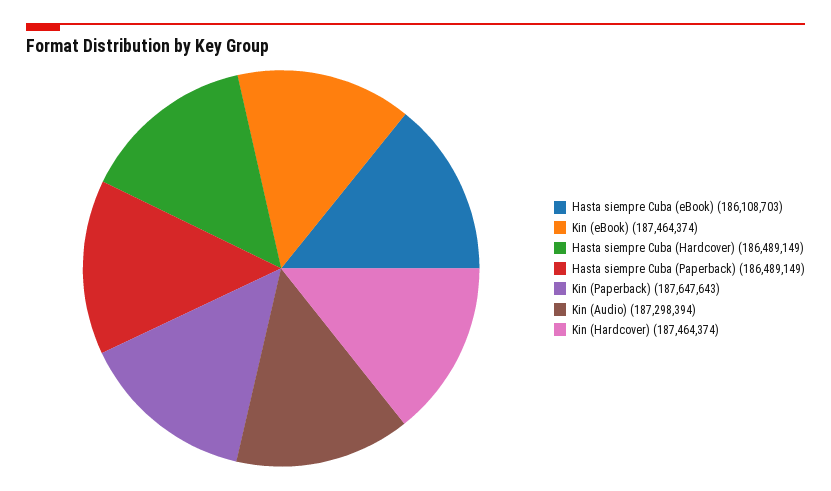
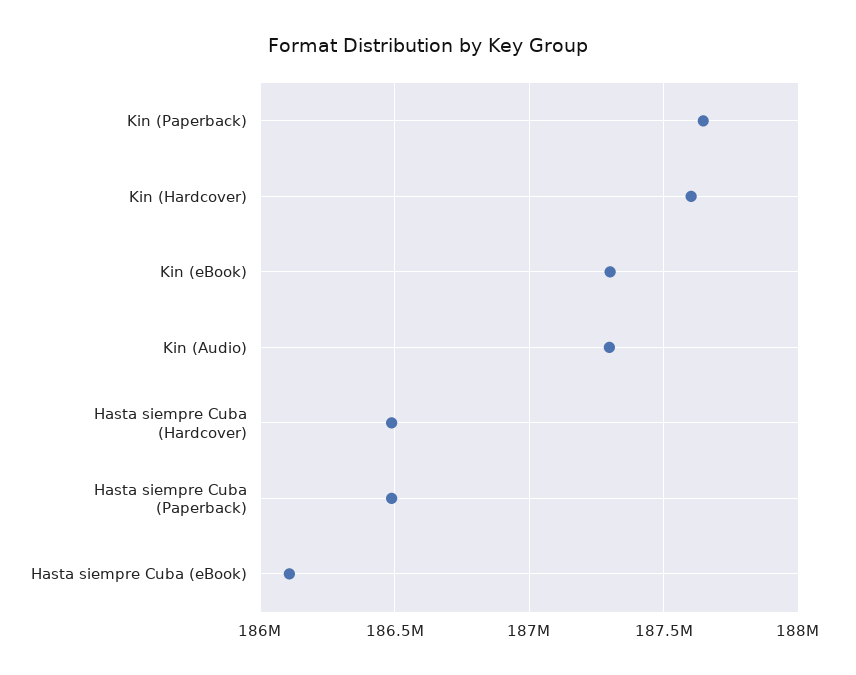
  {
    "Hasta siempre Cuba (eBook)": 186108703,
-   "Kin (eBook)": 187464374,
+   "Kin (eBook)": 187300000,
    "Hasta siempre Cuba (Hardcover)": 186489149,
    "Hasta siempre Cuba (Paperback)": 186489149,
    "Kin (Paperback)": 187647643,
    "Kin (Audio)": 187298394,
-   "Kin (Hardcover)": 187464374
+   "Kin (Hardcover)": 187600000
  }

